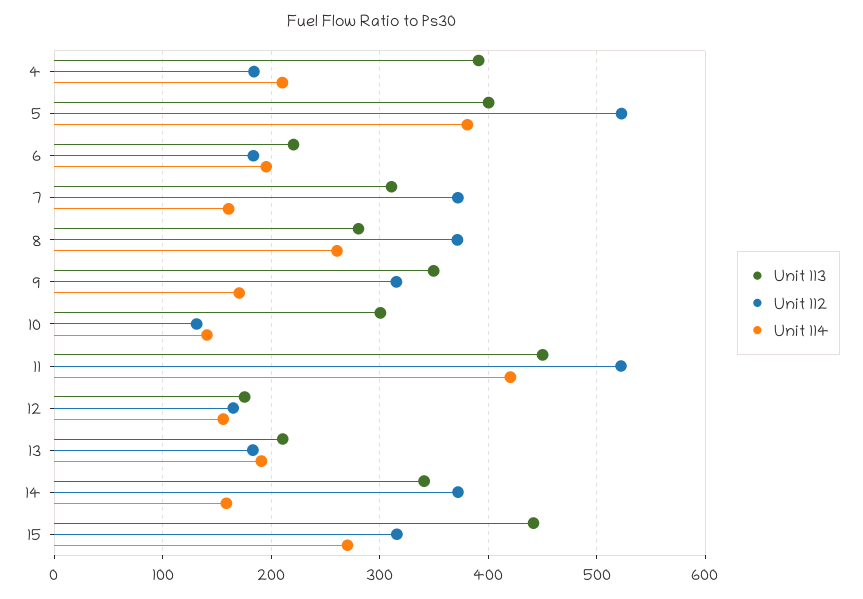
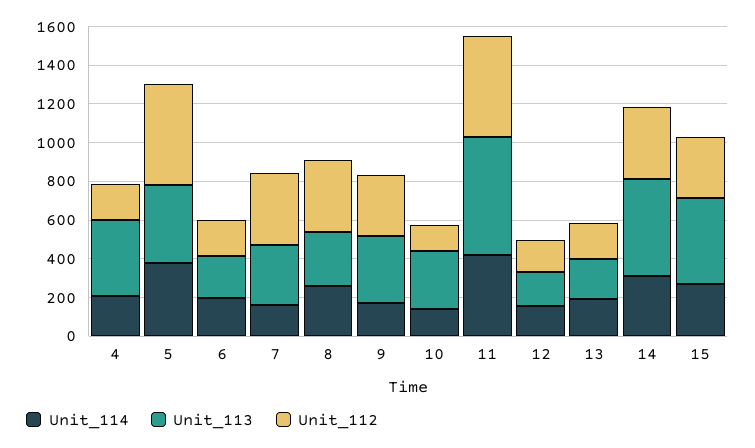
  {
    "Unit 113": {
      "4": 390,
      "5": 400,
      "6": 220,
      "7": 310,
      "8": 280,
      "9": 350,
      "10": 300,
-     "11": 450,
+     "11": 600,
      "12": 180,
      "13": 210,
-     "14": 340,
+     "14": 500,
      "15": 440
    },
    "Unit 112": {
      "4": 180,
      "5": 520,
      "6": 180,
      "7": 370,
      "8": 370,
      "9": 320,
      "10": 130,
      "11": 520,
      "12": 160,
      "13": 180,
      "14": 370,
      "15": 320
    },
    "Unit 114": {
      "4": 210,
      "5": 380,
      "6": 200,
      "7": 160,
      "8": 260,
      "9": 170,
      "10": 140,
      "11": 420,
      "12": 160,
      "13": 190,
-     "14": 160,
+     "14": 300,
      "15": 270
    }
  }

